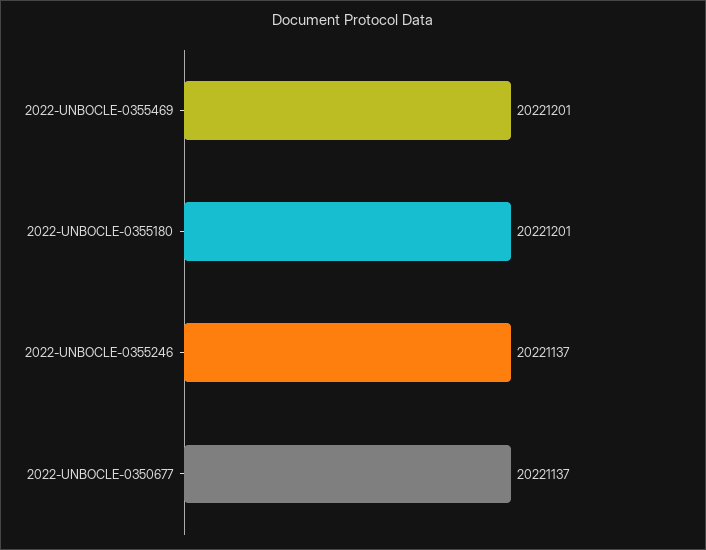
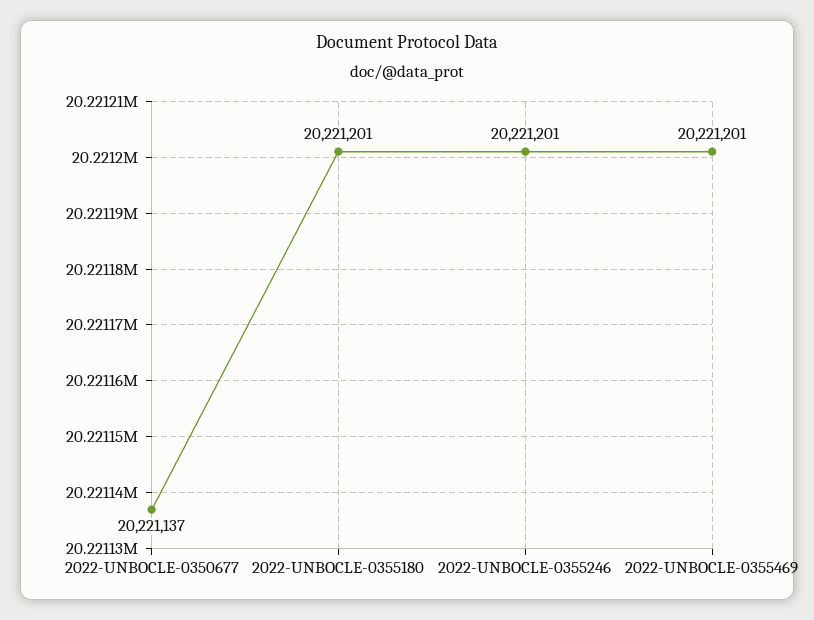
  {
    "2022-UNBOCLE-0355469": 20221201,
    "2022-UNBOCLE-0355180": 20221201,
-   "2022-UNBOCLE-0355246": 20221137,
+   "2022-UNBOCLE-0355246": 20221201,
    "2022-UNBOCLE-0350677": 20221137
  }

